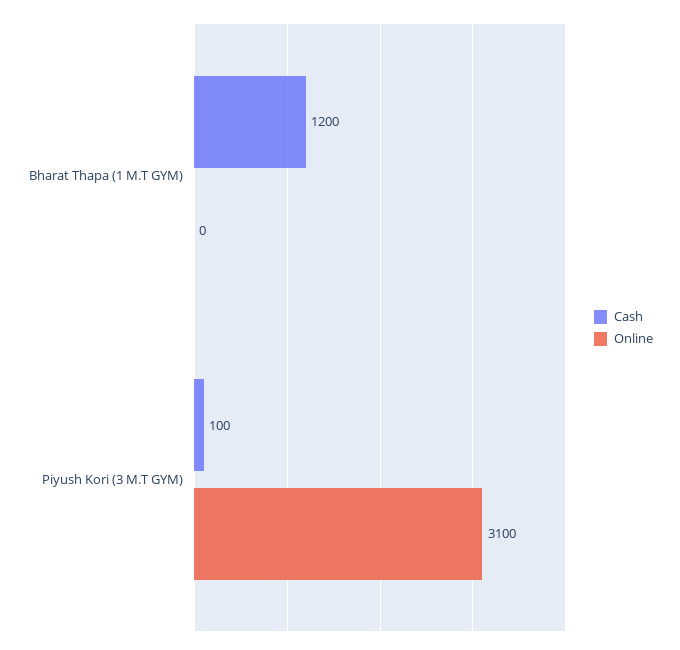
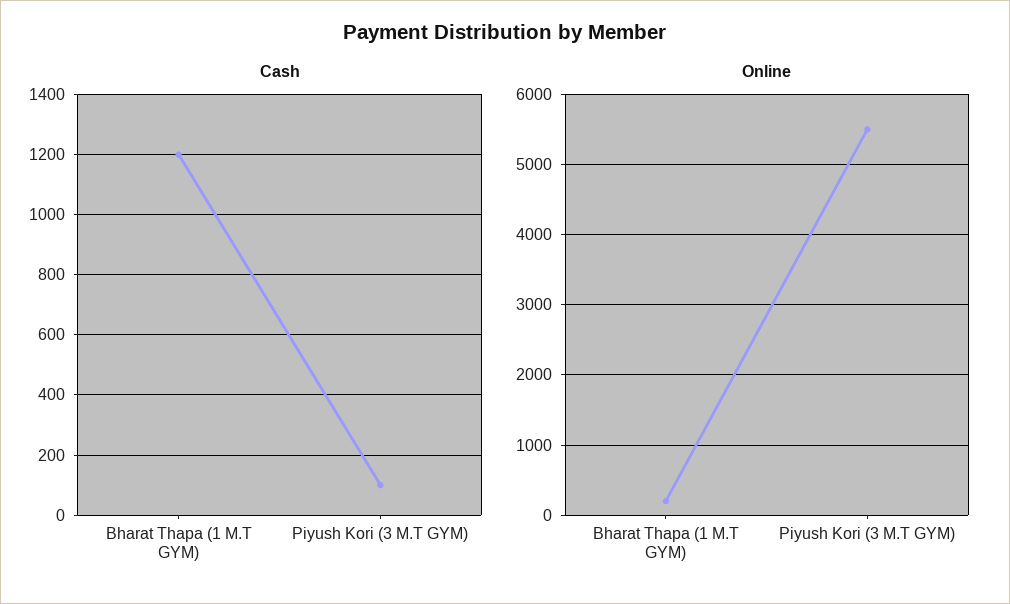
  {
    "Cash": {
      "Bharat Thapa (1 M.T GYM)": 1200,
      "Piyush Kori (3 M.T GYM)": 100
    },
    "Online": {
-     "Bharat Thapa (1 M.T GYM)": 0,
+     "Bharat Thapa (1 M.T GYM)": 200,
-     "Piyush Kori (3 M.T GYM)": 3100
+     "Piyush Kori (3 M.T GYM)": 5500
    }
  }

